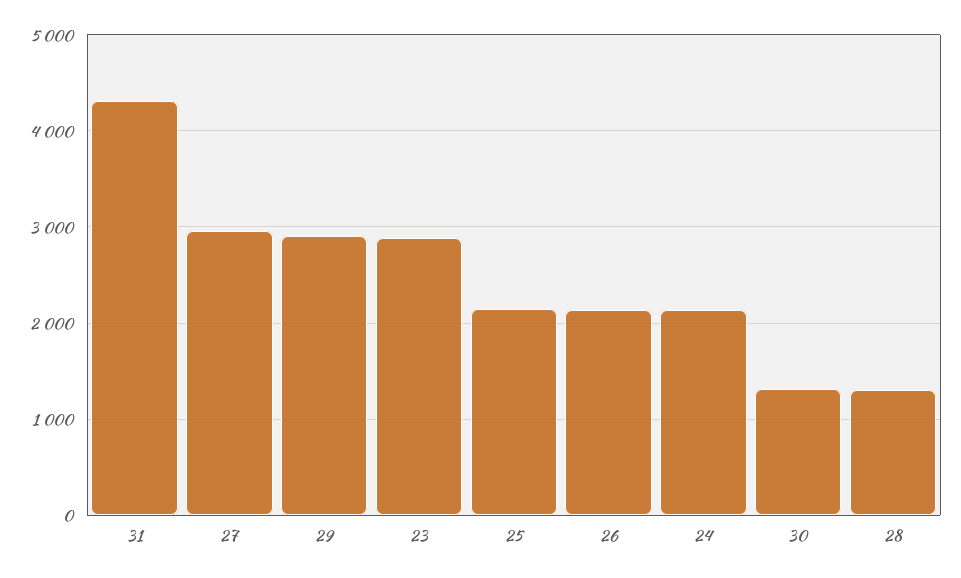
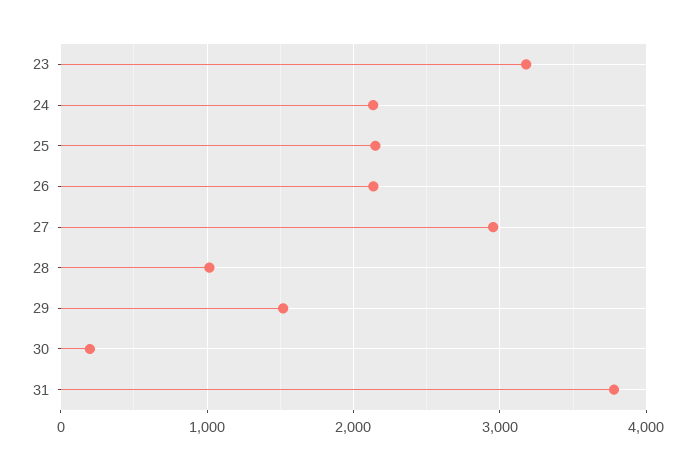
  {
-   "31": 4300,
+   "31": 3800,
    "27": 3000,
-   "29": 2900,
+   "29": 1500,
-   "23": 2900,
+   "23": 3200,
    "25": 2200,
    "26": 2100,
    "24": 2100,
-   "30": 1300,
+   "30": 200,
-   "28": 1300
+   "28": 1000
  }

